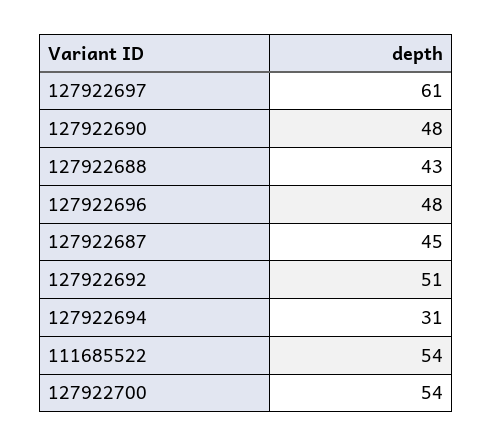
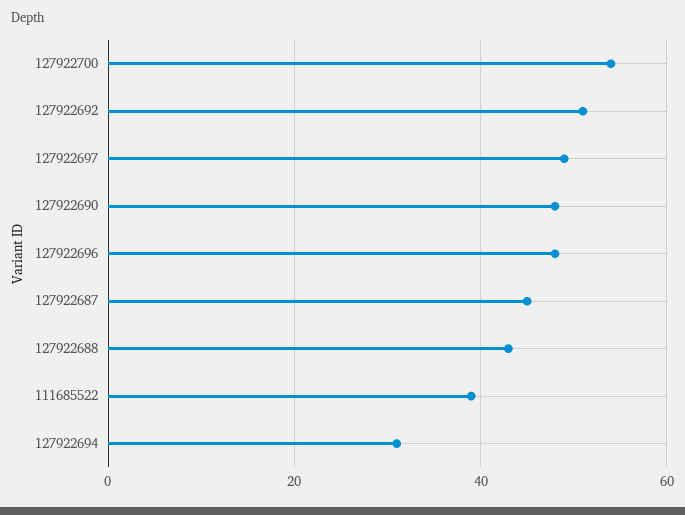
  {
-   "127922697": 61,
+   "127922697": 50,
    "127922690": 48,
    "127922688": 43,
    "127922696": 48,
    "127922687": 45,
    "127922692": 51,
    "127922694": 31,
-   "111685522": 54,
+   "111685522": 40,
    "127922700": 54
  }

